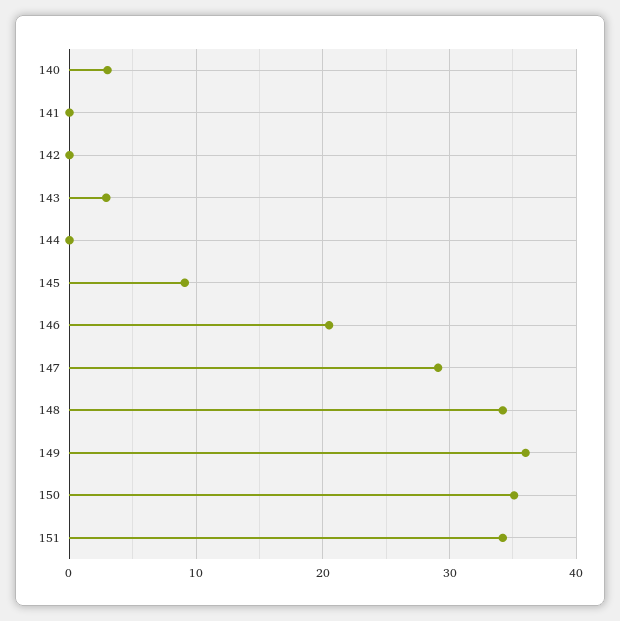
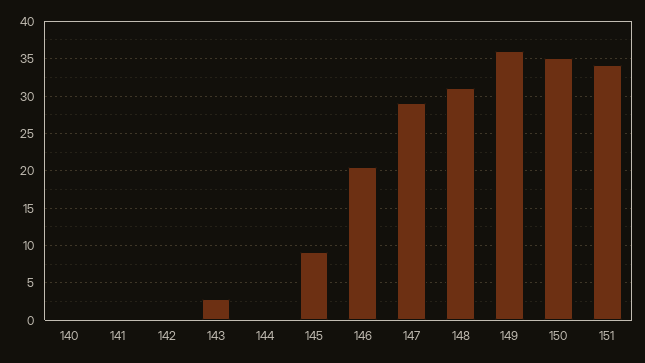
  {
-   "140": 3,
+   "140": 0,
    "141": 0,
    "142": 0,
    "143": 3,
    "144": 0,
    "145": 9,
    "146": 21,
    "147": 29,
-   "148": 34,
+   "148": 31,
    "149": 36,
    "150": 35,
    "151": 34
  }

